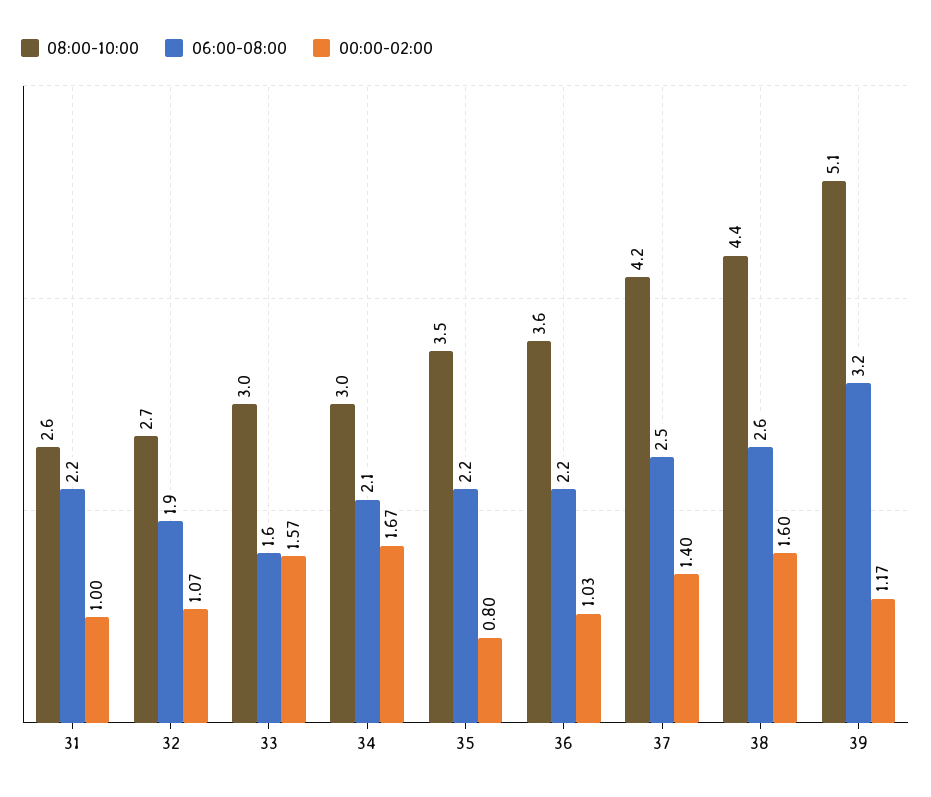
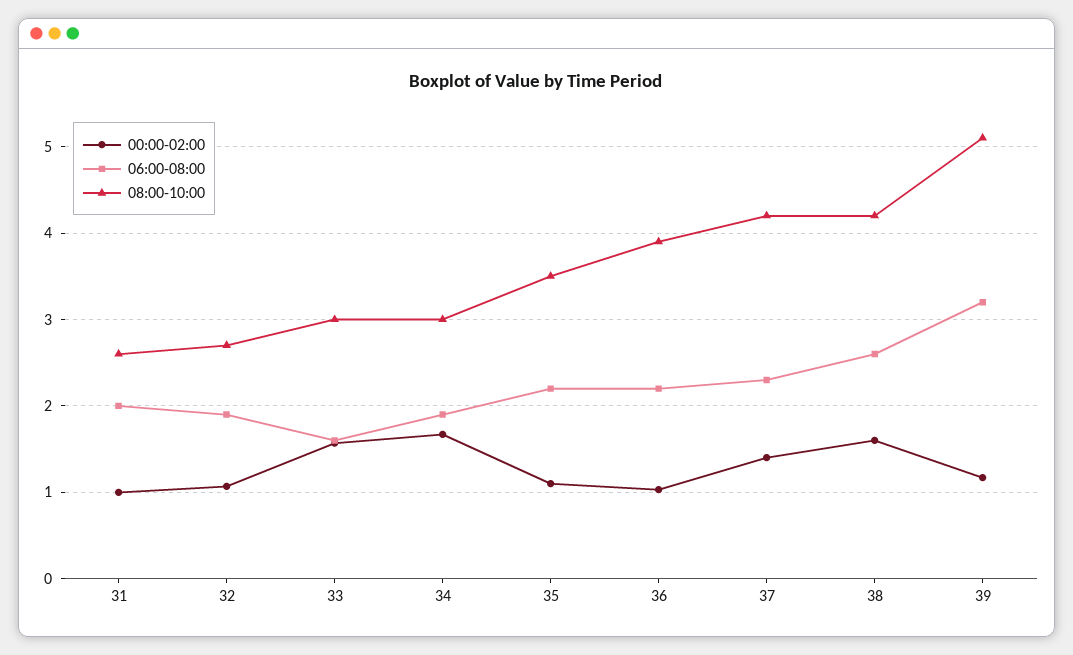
  {
    "08:00-10:00": {
      "31": 2.6,
      "32": 2.7,
      "33": 3,
      "34": 3,
      "35": 3.5,
-     "36": 3.6,
+     "36": 3.9,
      "37": 4.2,
-     "38": 4.4,
+     "38": 4.2,
      "39": 5.1
    },
    "06:00-08:00": {
-     "31": 2.2,
+     "31": 2,
      "32": 1.9,
      "33": 1.6,
-     "34": 2.1,
+     "34": 1.9,
      "35": 2.2,
      "36": 2.2,
-     "37": 2.5,
+     "37": 2.3,
      "38": 2.6,
      "39": 3.2
    },
    "00:00-02:00": {
      "31": 1,
      "32": 1.07,
      "33": 1.57,
      "34": 1.67,
-     "35": 0.8,
+     "35": 1.1,
      "36": 1.03,
      "37": 1.4,
      "38": 1.6,
      "39": 1.17
    }
  }

